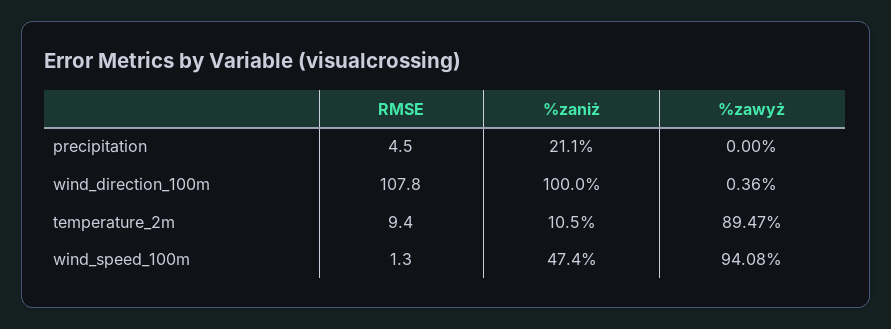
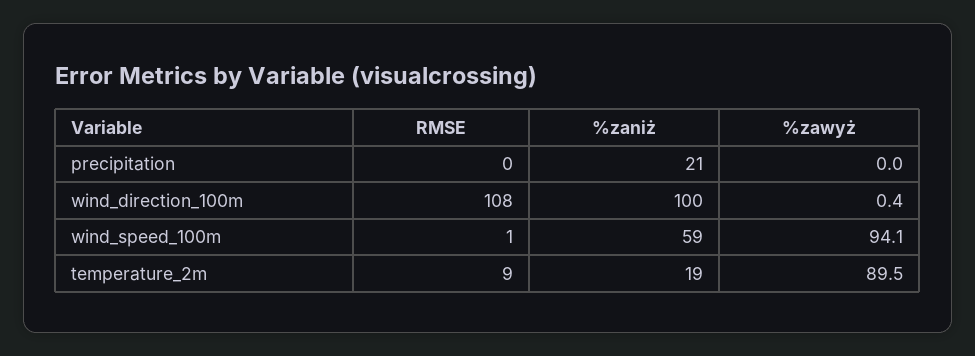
  {
    "RMSE": {
-     "precipitation": 4.5,
+     "precipitation": 0,
      "wind_direction_100m": 107.8,
      "temperature_2m": 9.4,
      "wind_speed_100m": 1.3
    },
    "%zaniż": {
      "precipitation": 21.1,
      "wind_direction_100m": 100,
-     "temperature_2m": 10.5,
+     "temperature_2m": 19,
-     "wind_speed_100m": 47.4
+     "wind_speed_100m": 59
    },
    "%zawyż": {
      "precipitation": 0,
      "wind_direction_100m": 0.36,
      "temperature_2m": 89.47,
      "wind_speed_100m": 94.08
    }
  }

